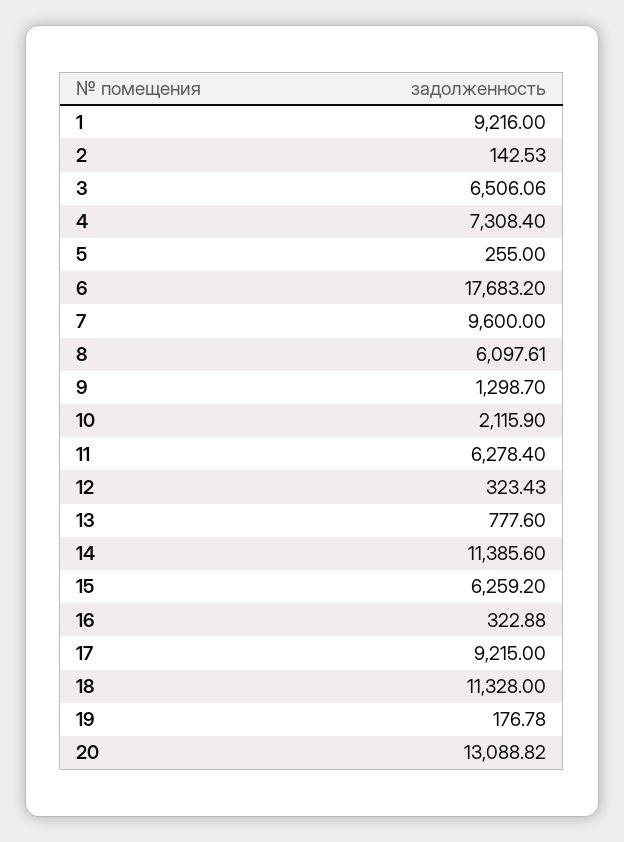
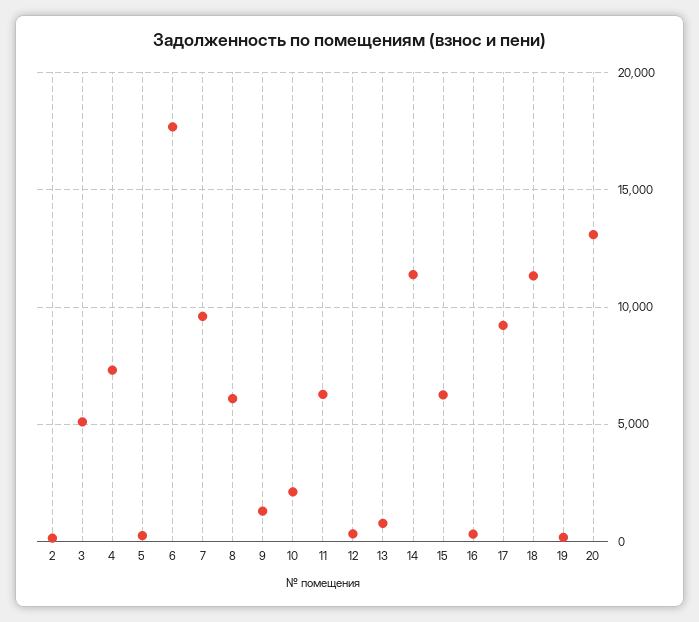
  {
-   "1": 9216,
    "2": 142.53,
-   "3": 6506.06,
+   "3": 5000,
    "4": 7308.4,
    "5": 255,
    "6": 17683.2,
    "7": 9600,
    "8": 6097.61,
    "9": 1298.7,
    "10": 2115.9,
    "11": 6278.4,
    "12": 323.43,
    "13": 777.6,
    "14": 11385.6,
    "15": 6259.2,
    "16": 322.88,
    "17": 9215,
    "18": 11328,
    "19": 176.78,
    "20": 13088.82
  }

